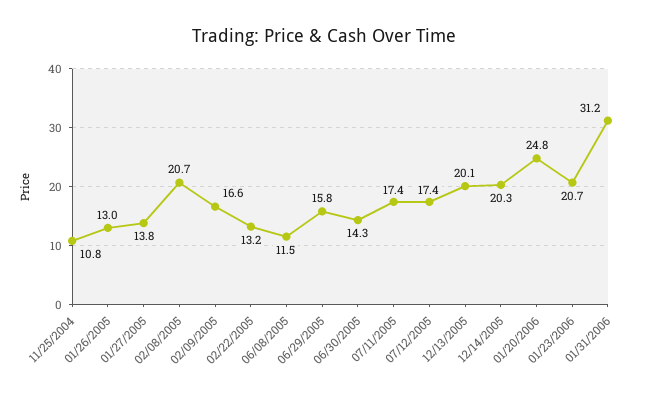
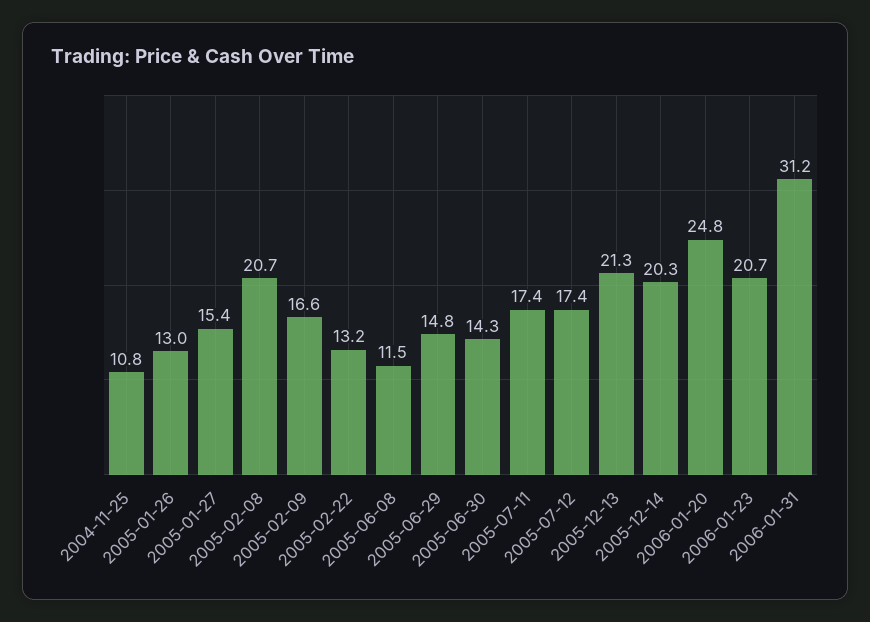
  {
    "11/25/2004": 10.8,
    "01/26/2005": 13,
-   "01/27/2005": 13.8,
+   "01/27/2005": 15.4,
    "02/08/2005": 20.7,
    "02/09/2005": 16.6,
    "02/22/2005": 13.2,
    "06/08/2005": 11.5,
-   "06/29/2005": 15.8,
+   "06/29/2005": 14.8,
    "06/30/2005": 14.3,
    "07/11/2005": 17.4,
    "07/12/2005": 17.4,
-   "12/13/2005": 20.1,
+   "12/13/2005": 21.3,
    "12/14/2005": 20.3,
    "01/20/2006": 24.8,
    "01/23/2006": 20.7,
    "01/31/2006": 31.2
  }

